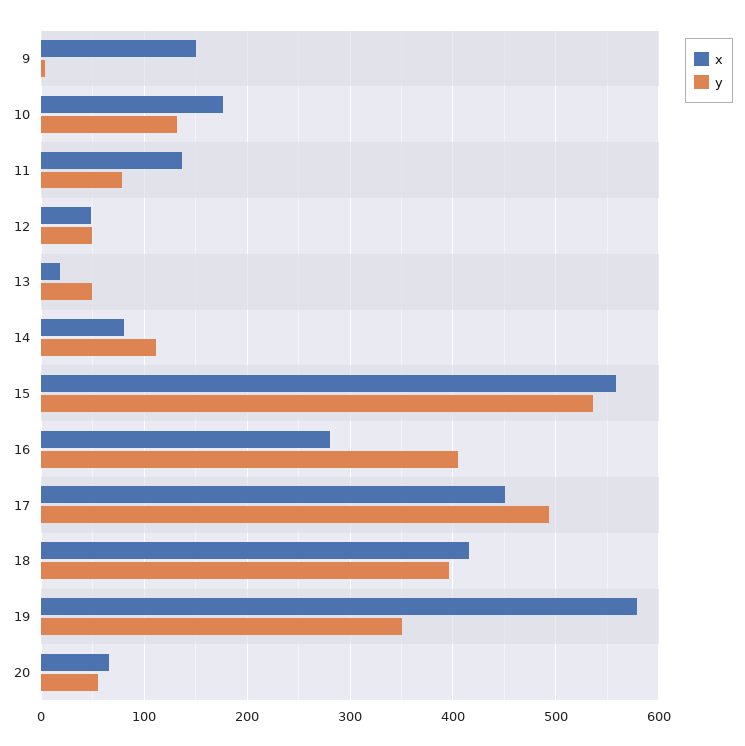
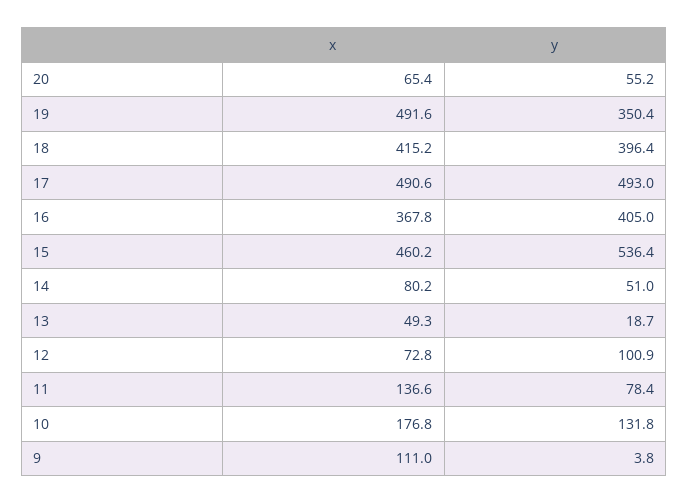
  {
    "x": {
-     "9": 150,
+     "9": 111,
      "10": 176.8,
      "11": 136.6,
-     "12": 50,
+     "12": 72.8,
-     "13": 20,
+     "13": 49.3,
      "14": 80.2,
-     "15": 560,
+     "15": 460.2,
-     "16": 280,
+     "16": 367.8,
-     "17": 450,
+     "17": 490.6,
      "18": 415.2,
-     "19": 580,
+     "19": 491.6,
      "20": 65.4
    },
    "y": {
      "9": 3.8,
      "10": 131.8,
      "11": 78.4,
-     "12": 50,
+     "12": 100.9,
-     "13": 50,
+     "13": 18.7,
-     "14": 110,
+     "14": 51,
      "15": 536.4,
      "16": 405,
      "17": 493,
      "18": 396.4,
      "19": 350.4,
      "20": 55.2
    }
  }

